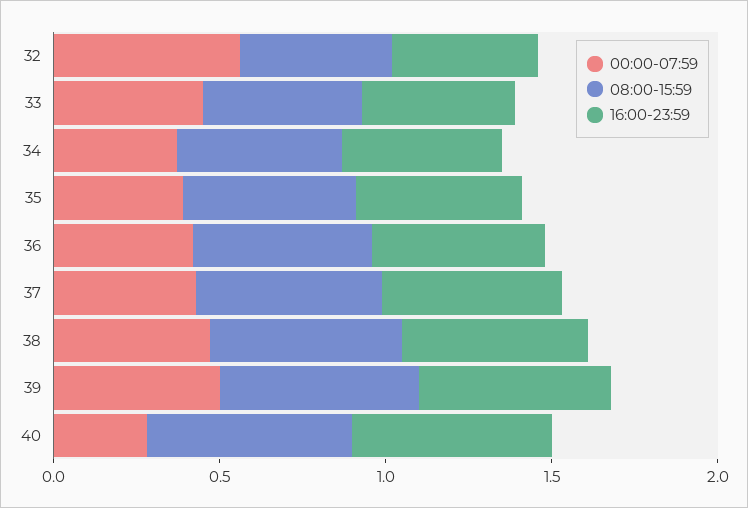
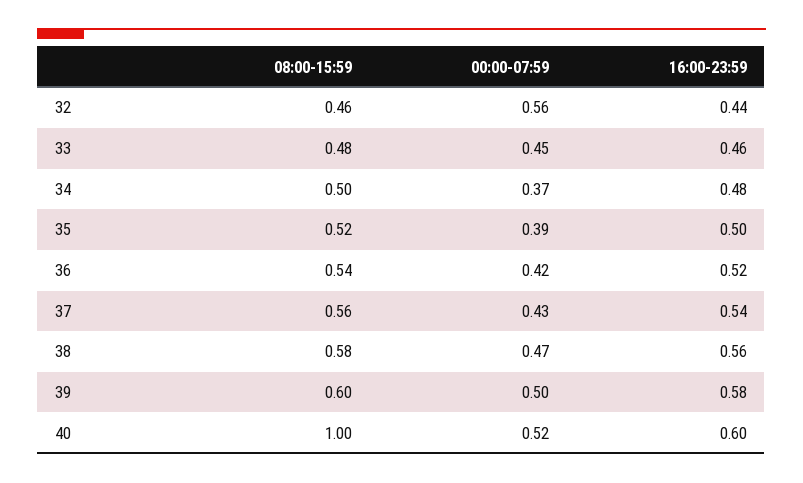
  {
    "00:00-07:59": {
      "32": 0.56,
      "33": 0.45,
      "34": 0.37,
      "35": 0.39,
      "36": 0.42,
      "37": 0.43,
      "38": 0.47,
      "39": 0.5,
-     "40": 0.3
+     "40": 0.52
    },
    "08:00-15:59": {
      "32": 0.46,
      "33": 0.48,
      "34": 0.5,
      "35": 0.52,
      "36": 0.54,
      "37": 0.56,
      "38": 0.58,
      "39": 0.6,
-     "40": 0.6
+     "40": 1
    },
    "16:00-23:59": {
      "32": 0.44,
      "33": 0.46,
      "34": 0.48,
      "35": 0.5,
      "36": 0.52,
      "37": 0.54,
      "38": 0.56,
      "39": 0.58,
      "40": 0.6
    }
  }

